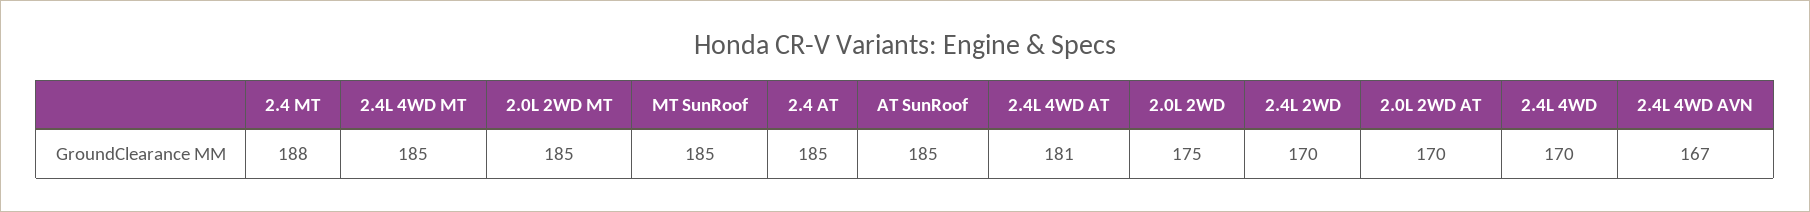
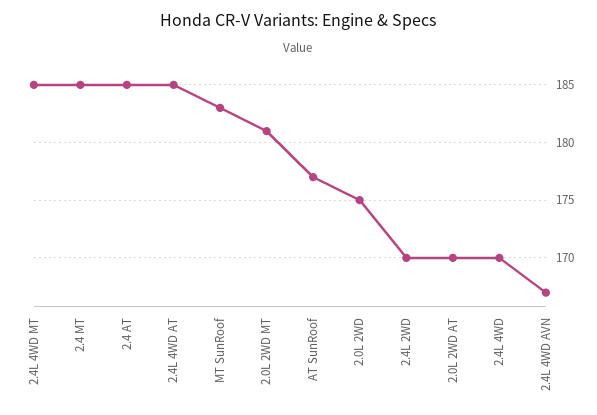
  {
-   "2.4 MT": 188,
+   "2.4 MT": 185,
    "2.4L 4WD MT": 185,
-   "2.0L 2WD MT": 185,
+   "2.0L 2WD MT": 181,
-   "MT SunRoof": 185,
+   "MT SunRoof": 183,
    "2.4 AT": 185,
-   "AT SunRoof": 185,
+   "AT SunRoof": 177,
-   "2.4L 4WD AT": 181,
+   "2.4L 4WD AT": 185,
    "2.0L 2WD": 175,
    "2.4L 2WD": 170,
    "2.0L 2WD AT": 170,
    "2.4L 4WD": 170,
    "2.4L 4WD AVN": 167
  }

